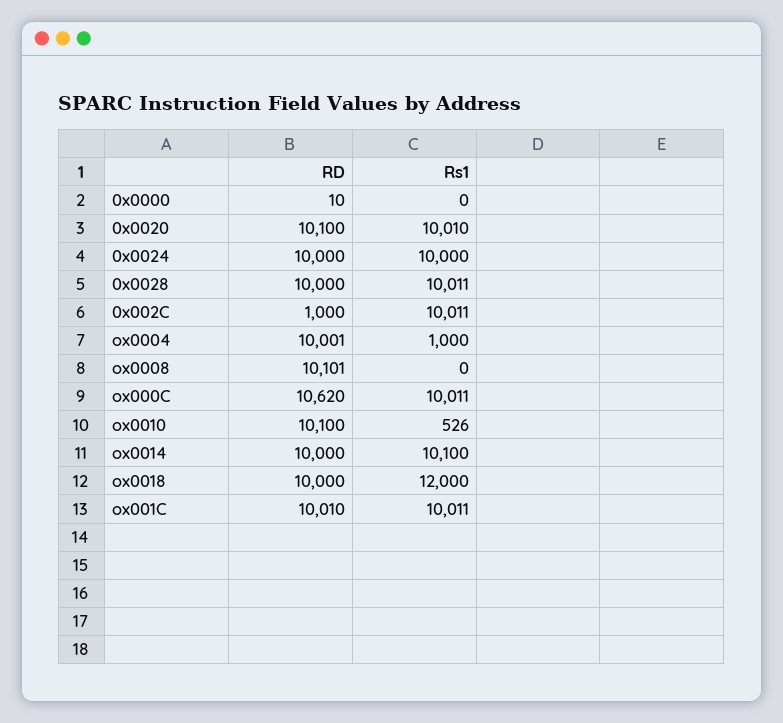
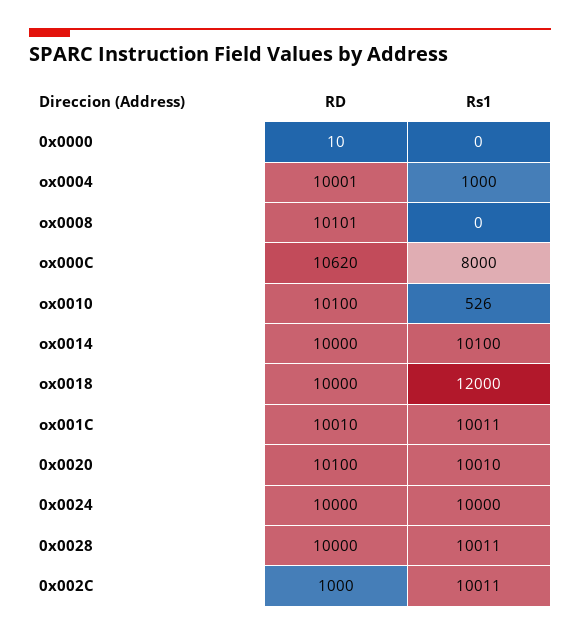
  {
    "RD": {
      "0x0000": 10,
      "0x0020": 10100,
      "0x0024": 10000,
      "0x0028": 10000,
      "0x002C": 1000,
      "ox0004": 10001,
      "ox0008": 10101,
      "ox000C": 10620,
      "ox0010": 10100,
      "ox0014": 10000,
      "ox0018": 10000,
      "ox001C": 10010
    },
    "Rs1": {
      "0x0000": 0,
      "0x0020": 10010,
      "0x0024": 10000,
      "0x0028": 10011,
      "0x002C": 10011,
      "ox0004": 1000,
      "ox0008": 0,
-     "ox000C": 10011,
+     "ox000C": 8000,
      "ox0010": 526,
      "ox0014": 10100,
      "ox0018": 12000,
      "ox001C": 10011
    }
  }

